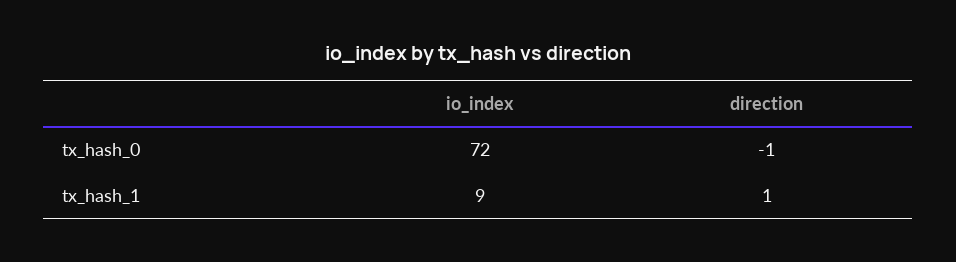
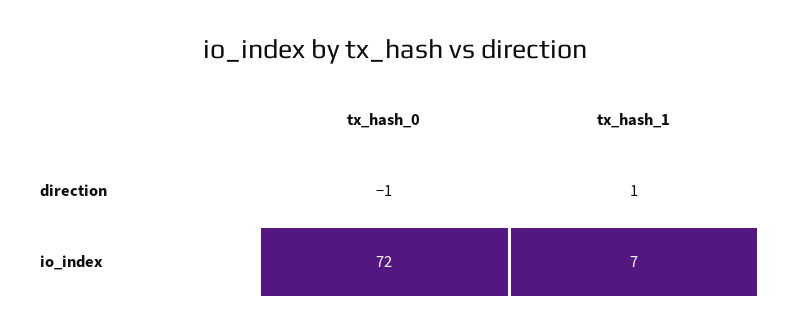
  {
    "io_index": {
      "tx_hash_0": 72,
-     "tx_hash_1": 9
+     "tx_hash_1": 7
    },
    "direction": {
      "tx_hash_0": -1,
      "tx_hash_1": 1
    }
  }

